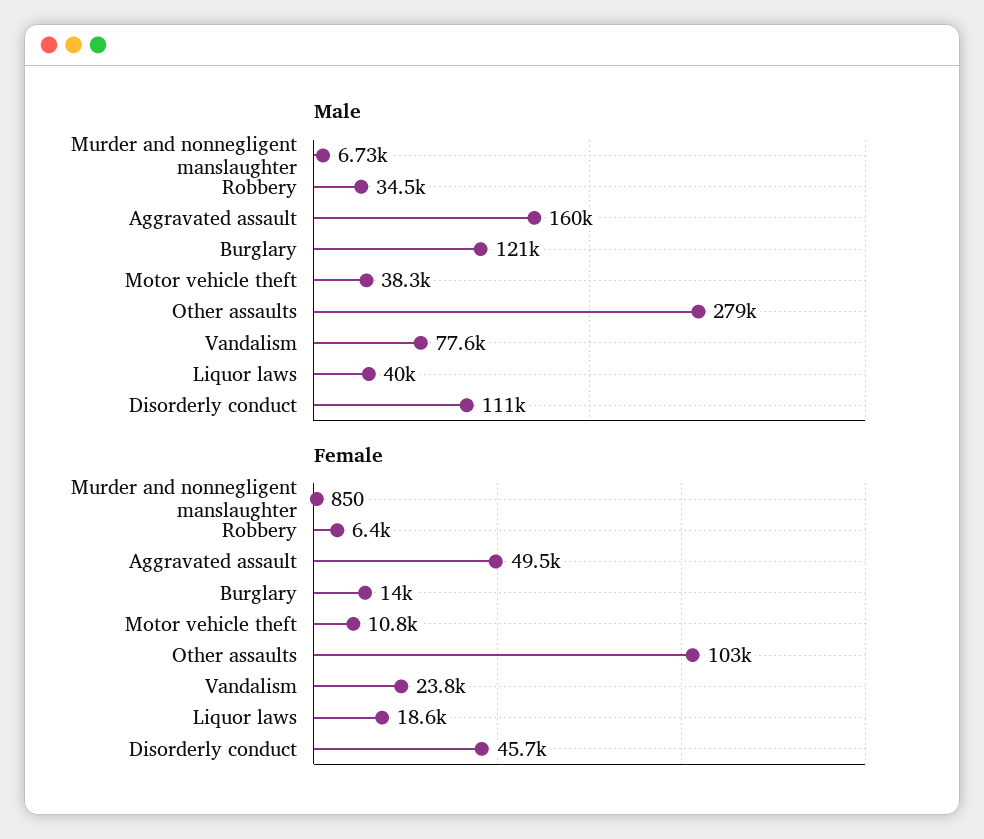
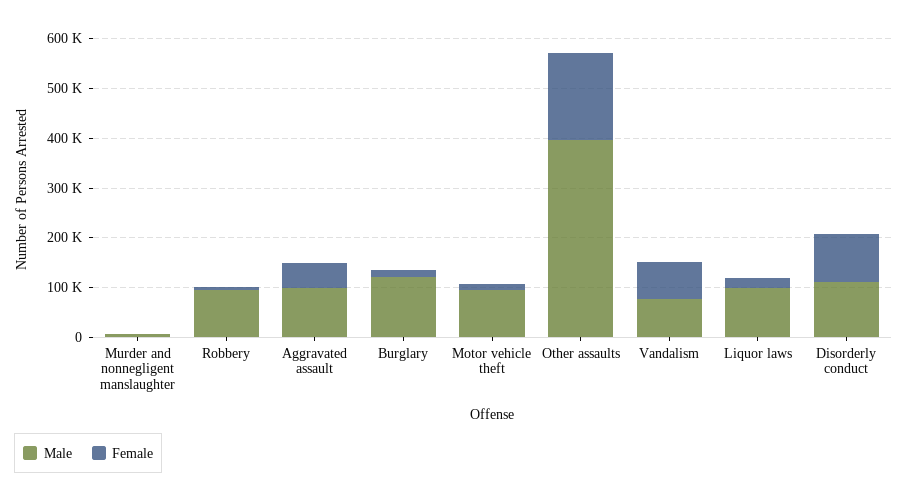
  {
    "Male": {
      "Murder and nonnegligent manslaughter": 6730,
-     "Robbery": 34500,
+     "Robbery": 100000,
-     "Aggravated assault": 160000,
+     "Aggravated assault": 100000,
      "Burglary": 121000,
-     "Motor vehicle theft": 38300,
+     "Motor vehicle theft": 100000,
-     "Other assaults": 279000,
+     "Other assaults": 400000,
      "Vandalism": 77600,
-     "Liquor laws": 40000,
+     "Liquor laws": 100000,
      "Disorderly conduct": 111000
    },
    "Female": {
      "Murder and nonnegligent manslaughter": 850,
      "Robbery": 6400,
      "Aggravated assault": 49500,
      "Burglary": 14000,
      "Motor vehicle theft": 10800,
-     "Other assaults": 103000,
+     "Other assaults": 180000,
-     "Vandalism": 23800,
+     "Vandalism": 80000,
      "Liquor laws": 18600,
-     "Disorderly conduct": 45700
+     "Disorderly conduct": 100000
    }
  }

